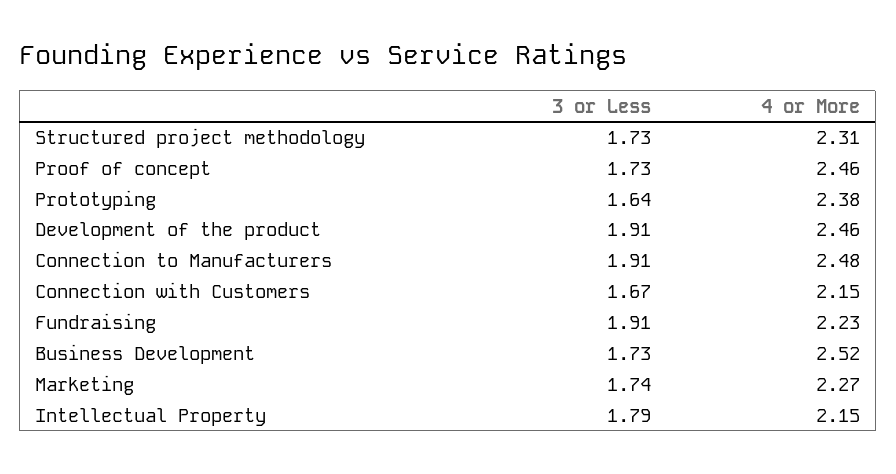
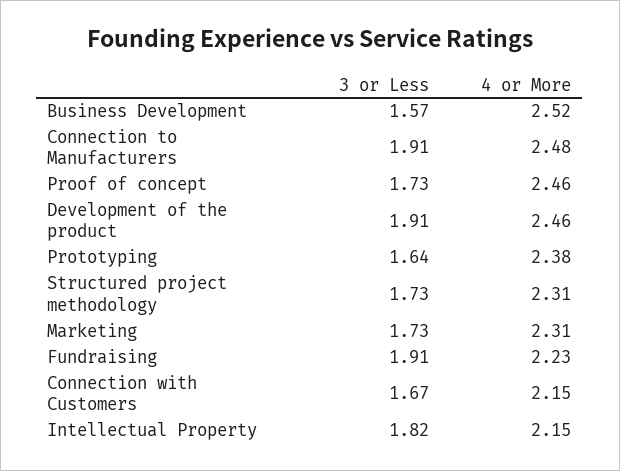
  {
    "3 or Less": {
      "Structured project methodology": 1.73,
      "Proof of concept": 1.73,
      "Prototyping": 1.64,
      "Development of the product": 1.91,
      "Connection to Manufacturers": 1.91,
      "Connection with Customers": 1.67,
      "Fundraising": 1.91,
-     "Business Development": 1.73,
+     "Business Development": 1.57,
-     "Marketing": 1.74,
+     "Marketing": 1.73,
-     "Intellectual Property": 1.79
+     "Intellectual Property": 1.82
    },
    "4 or More": {
      "Structured project methodology": 2.31,
      "Proof of concept": 2.46,
      "Prototyping": 2.38,
      "Development of the product": 2.46,
      "Connection to Manufacturers": 2.48,
      "Connection with Customers": 2.15,
      "Fundraising": 2.23,
      "Business Development": 2.52,
-     "Marketing": 2.27,
+     "Marketing": 2.31,
      "Intellectual Property": 2.15
    }
  }

